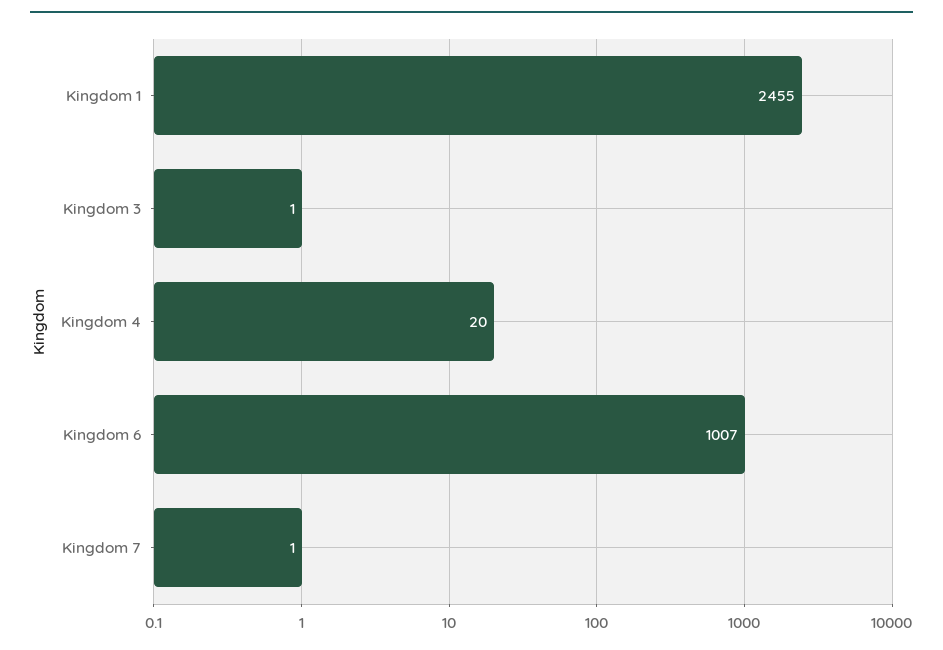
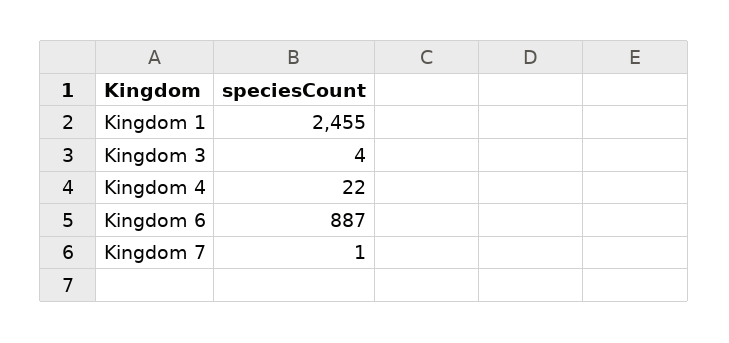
  {
    "Kingdom 1": 2455,
-   "Kingdom 3": 1,
+   "Kingdom 3": 4,
-   "Kingdom 4": 20,
+   "Kingdom 4": 22,
-   "Kingdom 6": 1007,
+   "Kingdom 6": 887,
    "Kingdom 7": 1
  }

